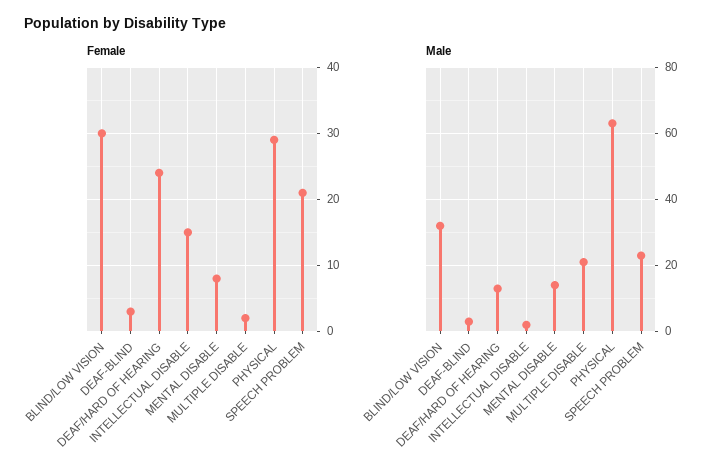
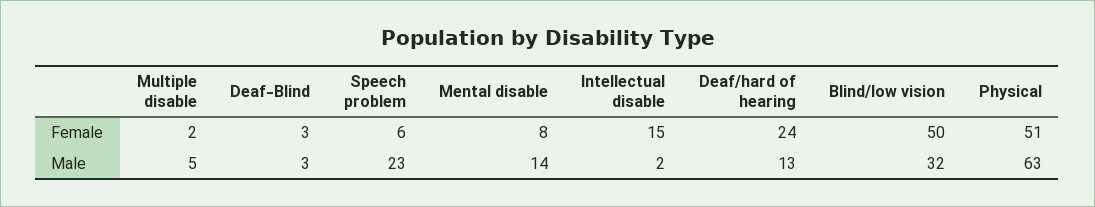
  {
    "Female": {
-     "BLIND/LOW VISION": 30,
+     "BLIND/LOW VISION": 50,
      "DEAF-BLIND": 3,
      "DEAF/HARD OF HEARING": 24,
      "INTELLECTUAL DISABLE": 15,
      "MENTAL DISABLE": 8,
      "MULTIPLE DISABLE": 2,
-     "PHYSICAL": 29,
+     "PHYSICAL": 51,
-     "SPEECH PROBLEM": 21
+     "SPEECH PROBLEM": 6
    },
    "Male": {
      "BLIND/LOW VISION": 32,
      "DEAF-BLIND": 3,
      "DEAF/HARD OF HEARING": 13,
      "INTELLECTUAL DISABLE": 2,
      "MENTAL DISABLE": 14,
-     "MULTIPLE DISABLE": 20,
+     "MULTIPLE DISABLE": 5,
      "PHYSICAL": 63,
      "SPEECH PROBLEM": 23
    }
  }

